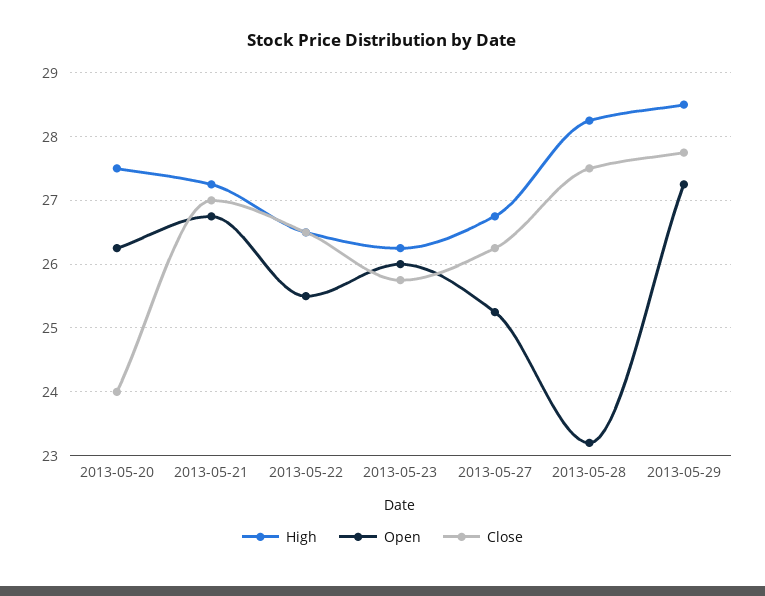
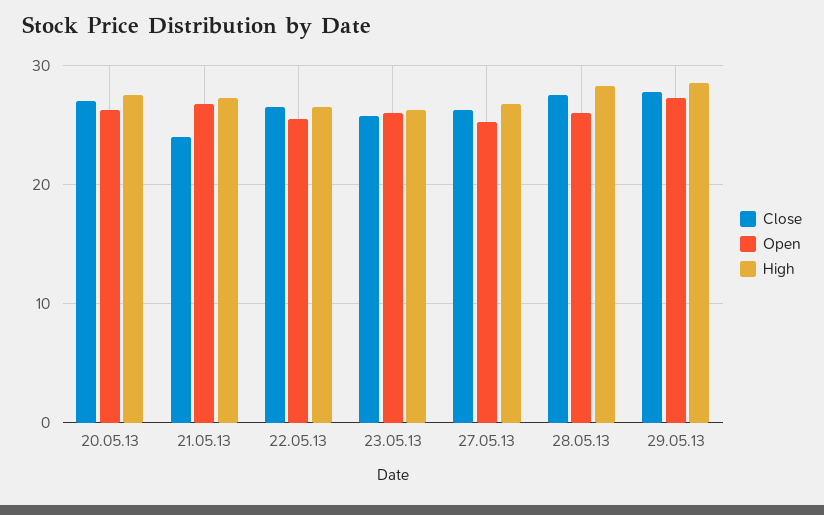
  {
    "High": {
      "2013-05-20": 27.5,
      "2013-05-21": 27.3,
      "2013-05-22": 26.5,
      "2013-05-23": 26.3,
      "2013-05-27": 26.8,
      "2013-05-28": 28.3,
      "2013-05-29": 28.5
    },
    "Open": {
      "2013-05-20": 26.3,
      "2013-05-21": 26.8,
      "2013-05-22": 25.5,
      "2013-05-23": 26,
      "2013-05-27": 25.3,
-     "2013-05-28": 23.2,
+     "2013-05-28": 26,
      "2013-05-29": 27.3
    },
    "Close": {
-     "2013-05-20": 24,
+     "2013-05-20": 27,
-     "2013-05-21": 27,
+     "2013-05-21": 24,
      "2013-05-22": 26.5,
      "2013-05-23": 25.8,
      "2013-05-27": 26.3,
      "2013-05-28": 27.5,
      "2013-05-29": 27.8
    }
  }

